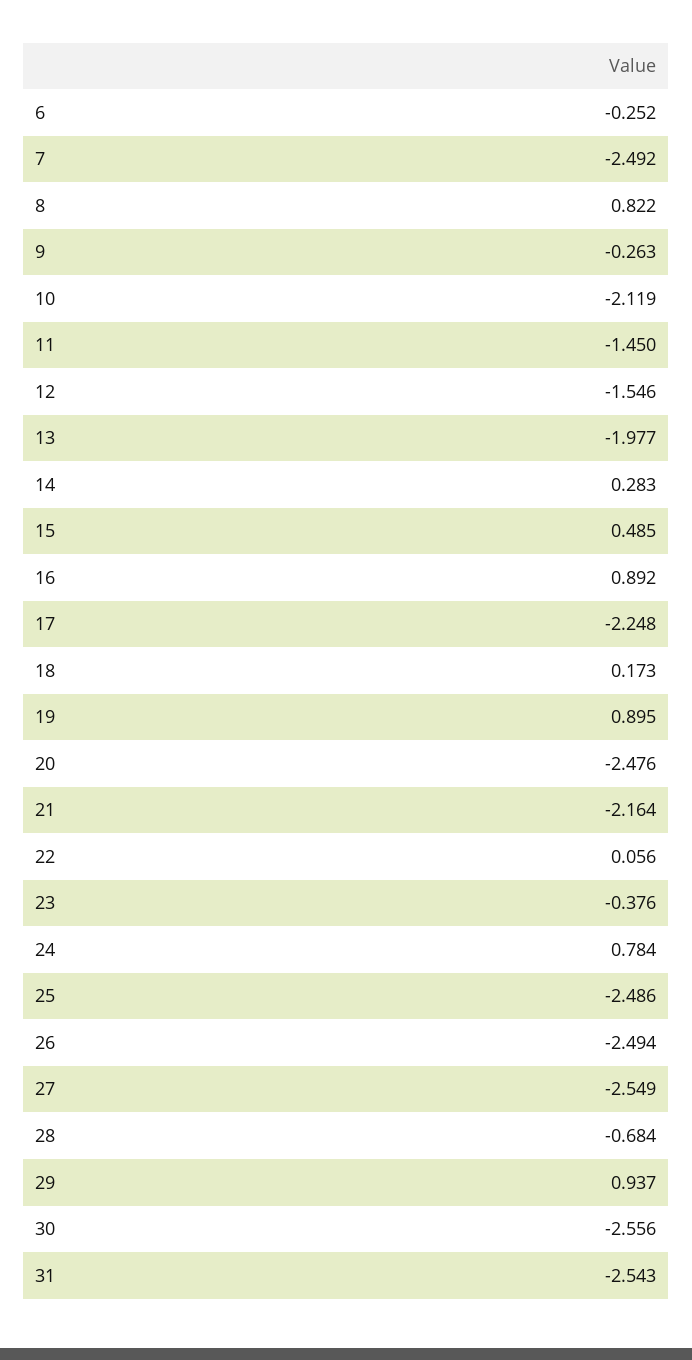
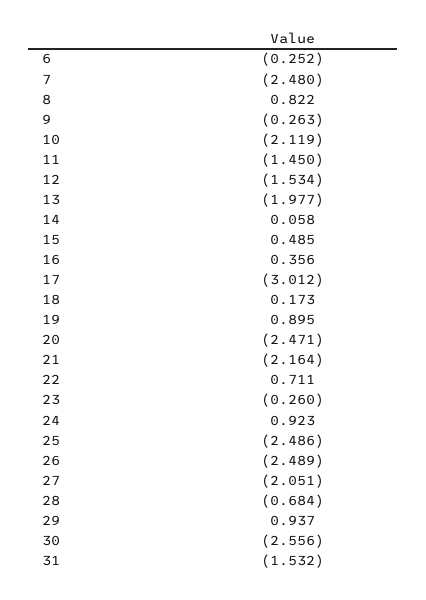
  {
    "6": -0.252,
-   "7": -2.492,
+   "7": -2.48,
    "8": 0.822,
    "9": -0.263,
    "10": -2.119,
    "11": -1.45,
-   "12": -1.546,
+   "12": -1.534,
    "13": -1.977,
-   "14": 0.283,
+   "14": 0.058,
    "15": 0.485,
-   "16": 0.892,
+   "16": 0.356,
-   "17": -2.248,
+   "17": -3.012,
    "18": 0.173,
    "19": 0.895,
-   "20": -2.476,
+   "20": -2.471,
    "21": -2.164,
-   "22": 0.056,
+   "22": 0.711,
-   "23": -0.376,
+   "23": -0.26,
-   "24": 0.784,
+   "24": 0.923,
    "25": -2.486,
-   "26": -2.494,
+   "26": -2.489,
-   "27": -2.549,
+   "27": -2.051,
    "28": -0.684,
    "29": 0.937,
    "30": -2.556,
-   "31": -2.543
+   "31": -1.532
  }

